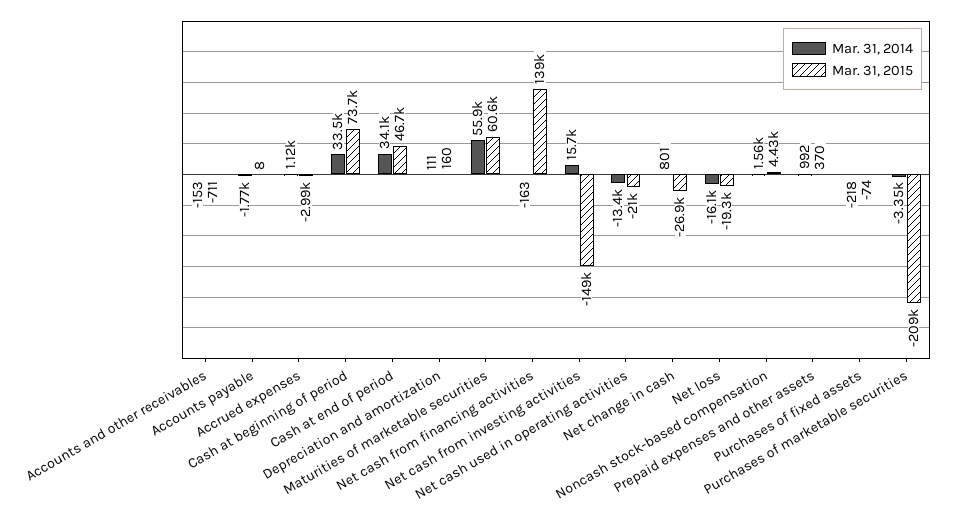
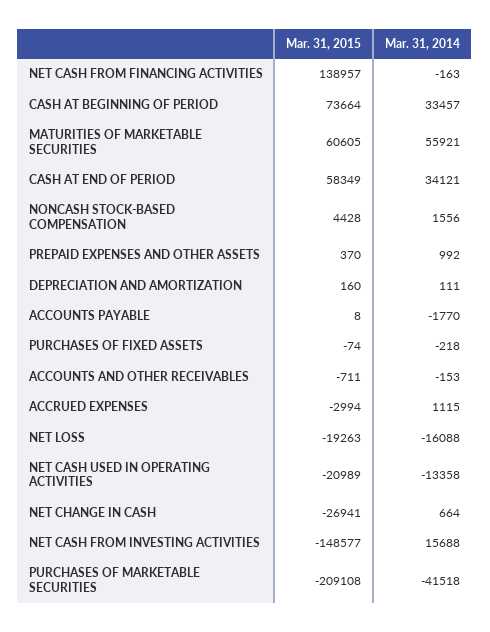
  {
    "Mar. 31, 2014": {
      "Accounts and other receivables": -153,
      "Accounts payable": -1770,
      "Accrued expenses": 1115,
      "Cash at beginning of period": 33457,
      "Cash at end of period": 34121,
      "Depreciation and amortization": 111,
      "Maturities of marketable securities": 55921,
      "Net cash from financing activities": -163,
      "Net cash from investing activities": 15688,
      "Net cash used in operating activities": -13358,
-     "Net change in cash": 801,
+     "Net change in cash": 664,
      "Net loss": -16088,
      "Noncash stock-based compensation": 1556,
      "Prepaid expenses and other assets": 992,
      "Purchases of fixed assets": -218,
-     "Purchases of marketable securities": -3350
+     "Purchases of marketable securities": -41518
    },
    "Mar. 31, 2015": {
      "Accounts and other receivables": -711,
      "Accounts payable": 8,
      "Accrued expenses": -2994,
      "Cash at beginning of period": 73664,
-     "Cash at end of period": 46700,
+     "Cash at end of period": 58349,
      "Depreciation and amortization": 160,
      "Maturities of marketable securities": 60605,
      "Net cash from financing activities": 138957,
      "Net cash from investing activities": -148577,
      "Net cash used in operating activities": -20989,
      "Net change in cash": -26941,
      "Net loss": -19263,
      "Noncash stock-based compensation": 4428,
      "Prepaid expenses and other assets": 370,
      "Purchases of fixed assets": -74,
      "Purchases of marketable securities": -209108
    }
  }

